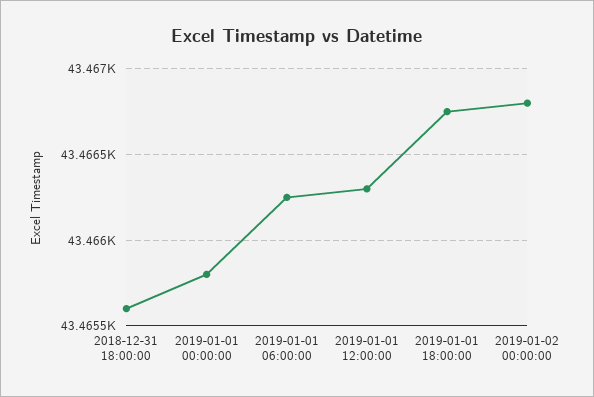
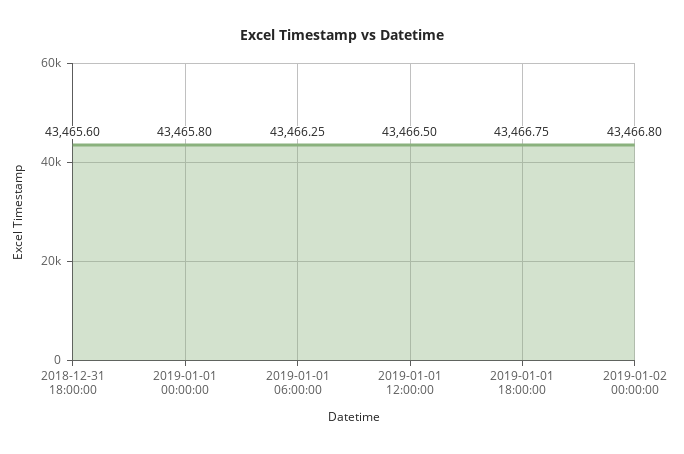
  {
    "2018-12-31 18:00:00": 43465.6,
    "2019-01-01 00:00:00": 43465.8,
    "2019-01-01 06:00:00": 43466.25,
-   "2019-01-01 12:00:00": 43466.3,
+   "2019-01-01 12:00:00": 43466.5,
    "2019-01-01 18:00:00": 43466.75,
    "2019-01-02 00:00:00": 43466.8
  }

